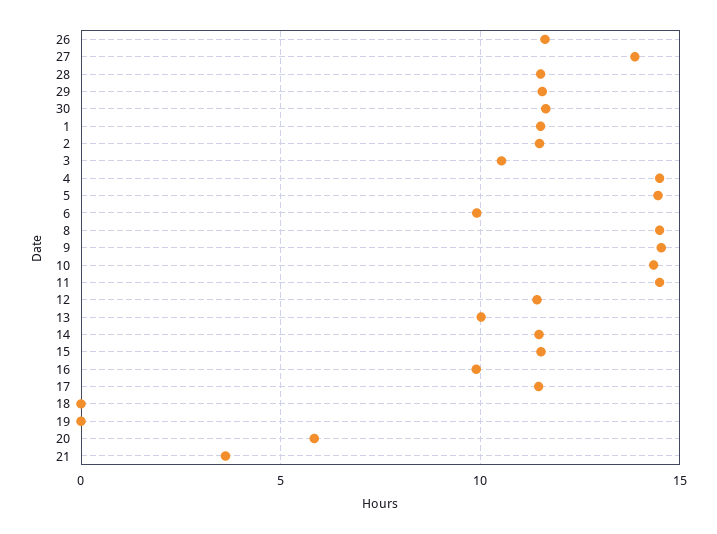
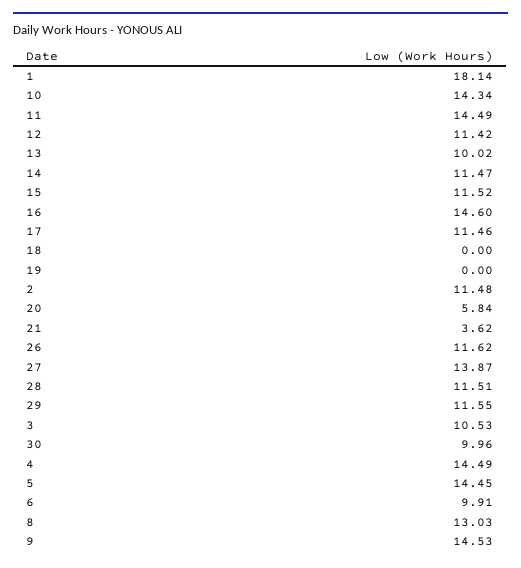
  {
    "26": 11.62,
    "27": 13.87,
    "28": 11.51,
    "29": 11.55,
-   "30": 11.5,
+   "30": 9.96,
-   "1": 11.5,
+   "1": 18.14,
    "2": 11.48,
    "3": 10.53,
    "4": 14.49,
    "5": 14.45,
    "6": 9.91,
-   "8": 14.5,
+   "8": 13.03,
    "9": 14.53,
    "10": 14.34,
    "11": 14.49,
    "12": 11.42,
    "13": 10.02,
    "14": 11.47,
    "15": 11.52,
-   "16": 10,
+   "16": 14.6,
    "17": 11.46,
    "18": 0,
    "19": 0,
    "20": 5.84,
    "21": 3.62
  }

